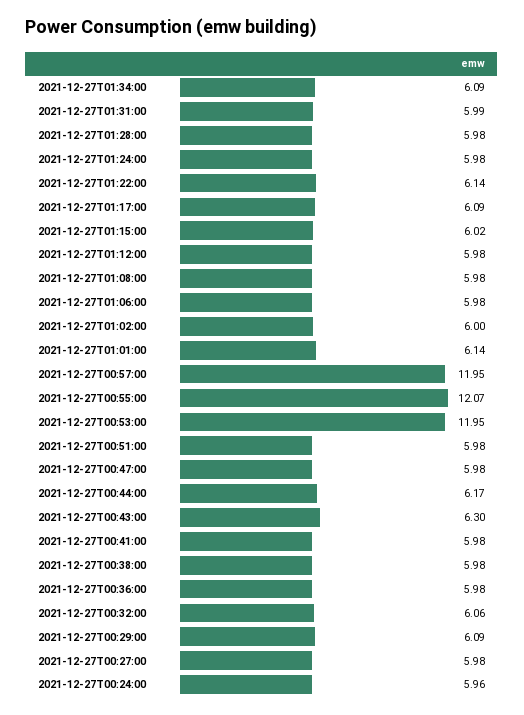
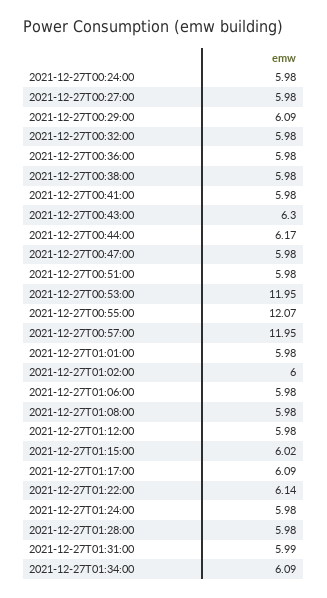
  {
    "2021-12-27T01:34:00": 6.09,
    "2021-12-27T01:31:00": 5.99,
    "2021-12-27T01:28:00": 5.98,
    "2021-12-27T01:24:00": 5.98,
    "2021-12-27T01:22:00": 6.14,
    "2021-12-27T01:17:00": 6.09,
    "2021-12-27T01:15:00": 6.02,
    "2021-12-27T01:12:00": 5.98,
    "2021-12-27T01:08:00": 5.98,
    "2021-12-27T01:06:00": 5.98,
    "2021-12-27T01:02:00": 6,
-   "2021-12-27T01:01:00": 6.14,
+   "2021-12-27T01:01:00": 5.98,
    "2021-12-27T00:57:00": 11.95,
    "2021-12-27T00:55:00": 12.07,
    "2021-12-27T00:53:00": 11.95,
    "2021-12-27T00:51:00": 5.98,
    "2021-12-27T00:47:00": 5.98,
    "2021-12-27T00:44:00": 6.17,
    "2021-12-27T00:43:00": 6.3,
    "2021-12-27T00:41:00": 5.98,
    "2021-12-27T00:38:00": 5.98,
    "2021-12-27T00:36:00": 5.98,
-   "2021-12-27T00:32:00": 6.06,
+   "2021-12-27T00:32:00": 5.98,
    "2021-12-27T00:29:00": 6.09,
    "2021-12-27T00:27:00": 5.98,
-   "2021-12-27T00:24:00": 5.96
+   "2021-12-27T00:24:00": 5.98
  }

